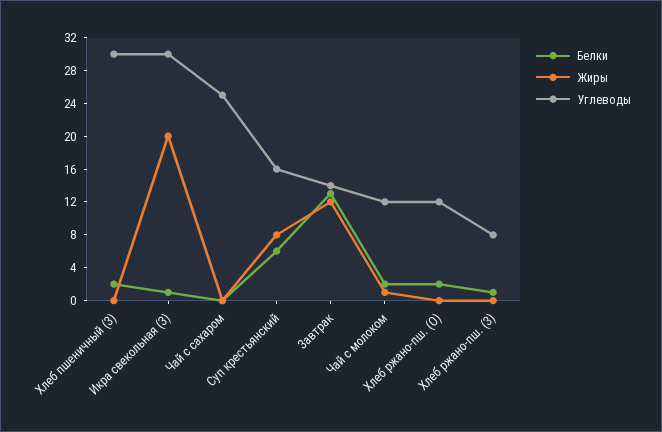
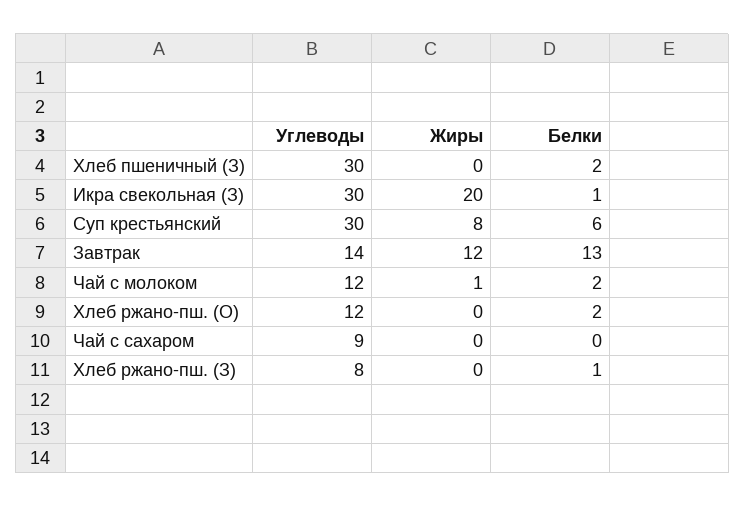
  {
    "Белки": {
      "Хлеб пшеничный (З)": 2,
      "Икра свекольная (З)": 1,
      "Чай с сахаром": 0,
      "Суп крестьянский": 6,
      "Завтрак": 13,
      "Чай с молоком": 2,
      "Хлеб ржано-пш. (О)": 2,
      "Хлеб ржано-пш. (З)": 1
    },
    "Жиры": {
      "Хлеб пшеничный (З)": 0,
      "Икра свекольная (З)": 20,
      "Чай с сахаром": 0,
      "Суп крестьянский": 8,
      "Завтрак": 12,
      "Чай с молоком": 1,
      "Хлеб ржано-пш. (О)": 0,
      "Хлеб ржано-пш. (З)": 0
    },
    "Углеводы": {
      "Хлеб пшеничный (З)": 30,
      "Икра свекольная (З)": 30,
-     "Чай с сахаром": 25,
+     "Чай с сахаром": 9,
-     "Суп крестьянский": 16,
+     "Суп крестьянский": 30,
      "Завтрак": 14,
      "Чай с молоком": 12,
      "Хлеб ржано-пш. (О)": 12,
      "Хлеб ржано-пш. (З)": 8
    }
  }

